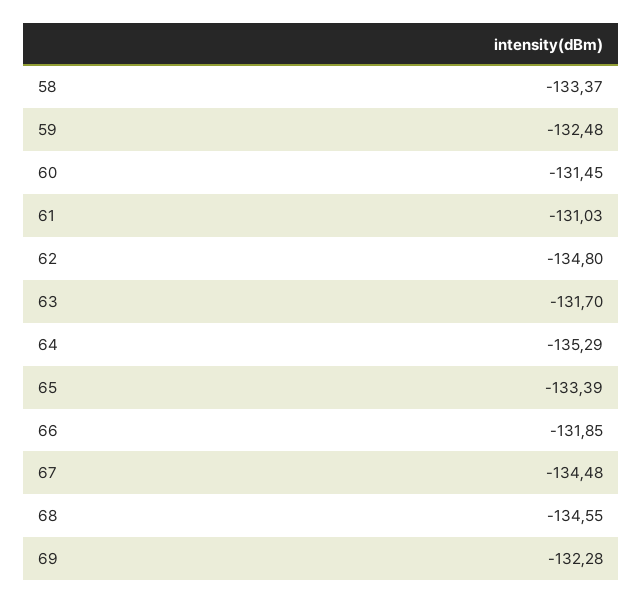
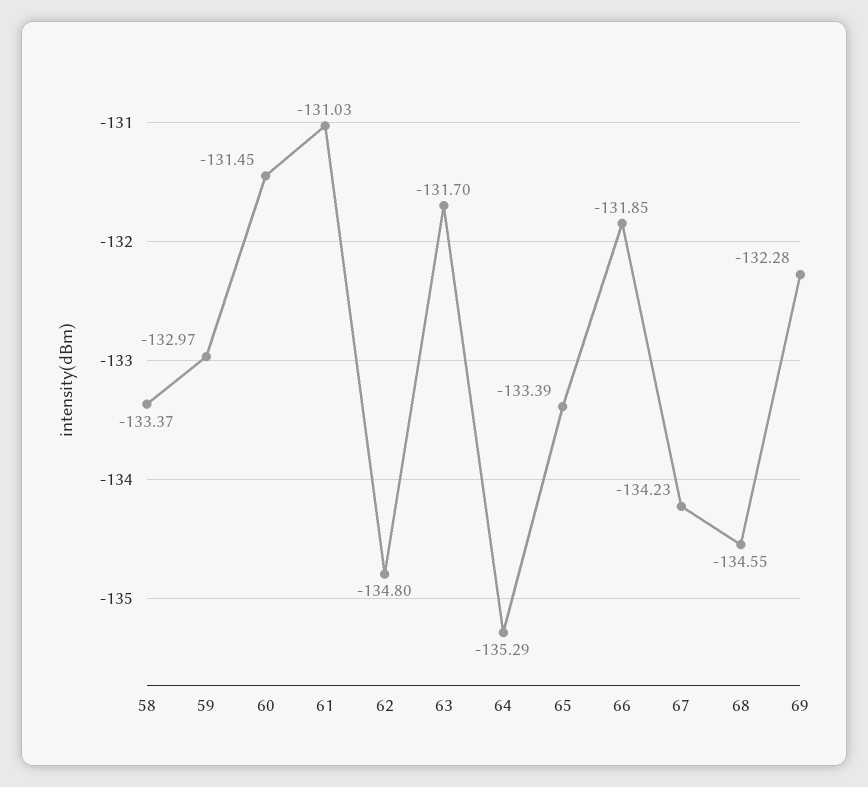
  {
    "58": -133.37,
-   "59": -132.48,
+   "59": -132.97,
    "60": -131.45,
    "61": -131.03,
    "62": -134.8,
    "63": -131.7,
    "64": -135.29,
    "65": -133.39,
    "66": -131.85,
-   "67": -134.48,
+   "67": -134.23,
    "68": -134.55,
    "69": -132.28
  }

